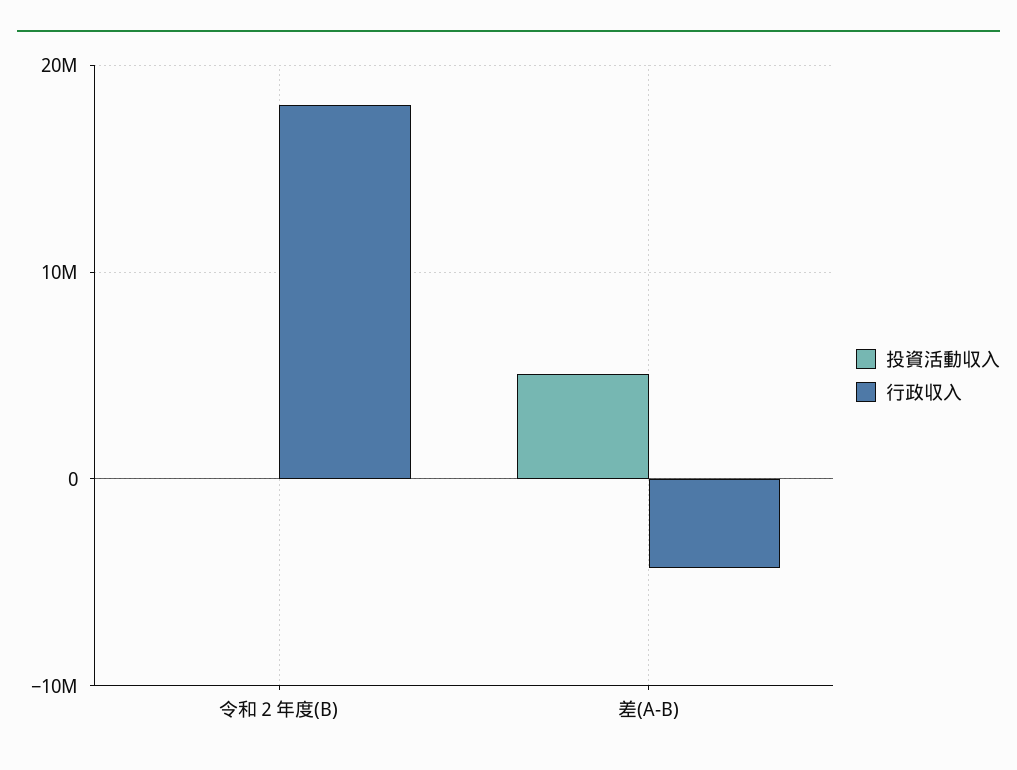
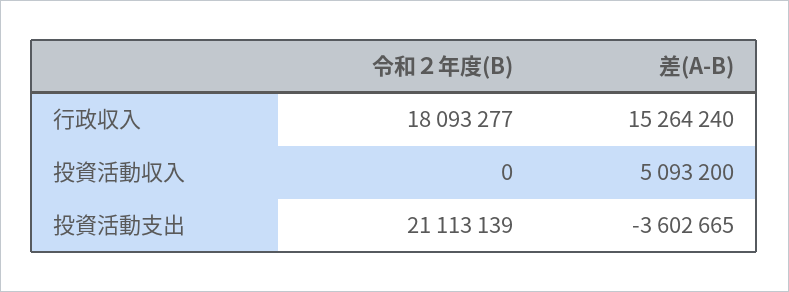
  {
    "投資活動収入": {
      "令和２年度(B)": 0,
      "差(A-B)": 5093200
    },
    "行政収入": {
      "令和２年度(B)": 18093277,
-     "差(A-B)": -4000000
+     "差(A-B)": 15264240
-   }
+   },
+   "投資活動支出": {
+     "令和２年度(B)": 21113139,
+     "差(A-B)": -3602665
+   }
  }

